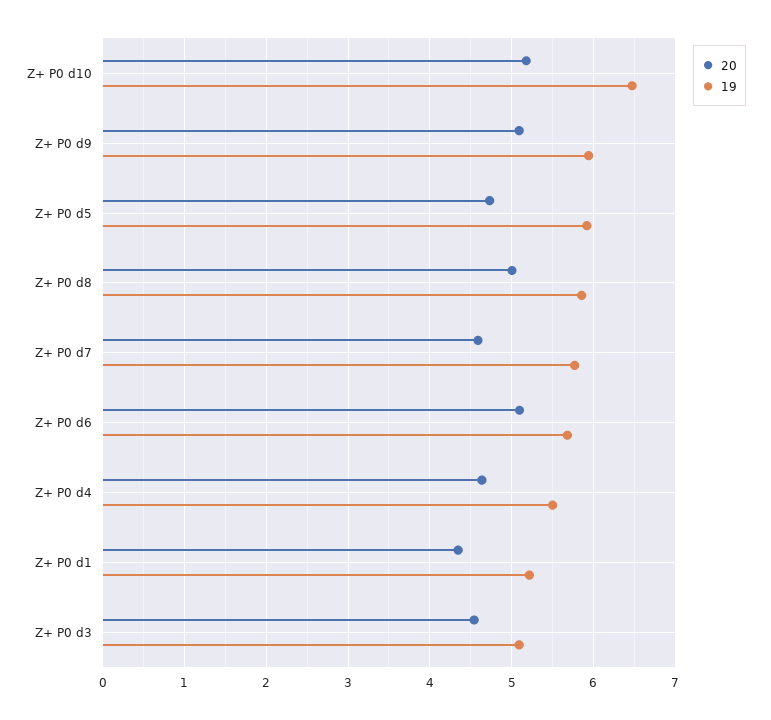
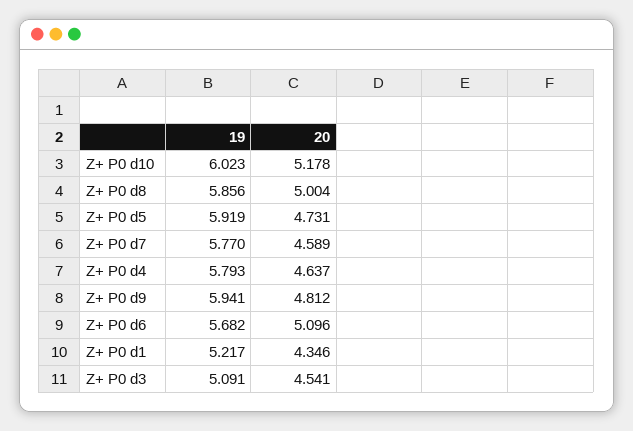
  {
    "20": {
      "Z+ P0 d10": 5.178,
-     "Z+ P0 d9": 5.1,
+     "Z+ P0 d9": 4.812,
      "Z+ P0 d5": 4.731,
      "Z+ P0 d8": 5.004,
      "Z+ P0 d7": 4.589,
      "Z+ P0 d6": 5.096,
      "Z+ P0 d4": 4.637,
      "Z+ P0 d1": 4.346,
      "Z+ P0 d3": 4.541
    },
    "19": {
-     "Z+ P0 d10": 6.5,
+     "Z+ P0 d10": 6.023,
      "Z+ P0 d9": 5.941,
      "Z+ P0 d5": 5.919,
      "Z+ P0 d8": 5.856,
      "Z+ P0 d7": 5.77,
      "Z+ P0 d6": 5.682,
-     "Z+ P0 d4": 5.5,
+     "Z+ P0 d4": 5.793,
      "Z+ P0 d1": 5.217,
      "Z+ P0 d3": 5.091
    }
  }

